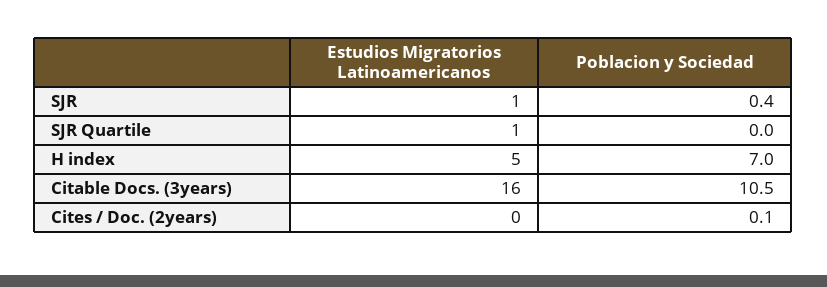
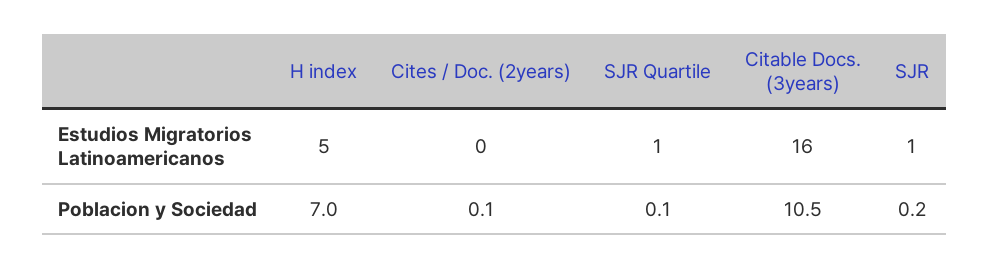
  {
    "Estudios Migratorios Latinoamericanos": {
      "SJR": 1,
      "SJR Quartile": 1,
      "H index": 5,
      "Citable Docs. (3years)": 16,
      "Cites / Doc. (2years)": 0
    },
    "Poblacion y Sociedad": {
-     "SJR": 0.4,
+     "SJR": 0.2,
-     "SJR Quartile": 0,
+     "SJR Quartile": 0.1,
      "H index": 7,
      "Citable Docs. (3years)": 10.5,
      "Cites / Doc. (2years)": 0.1
    }
  }

